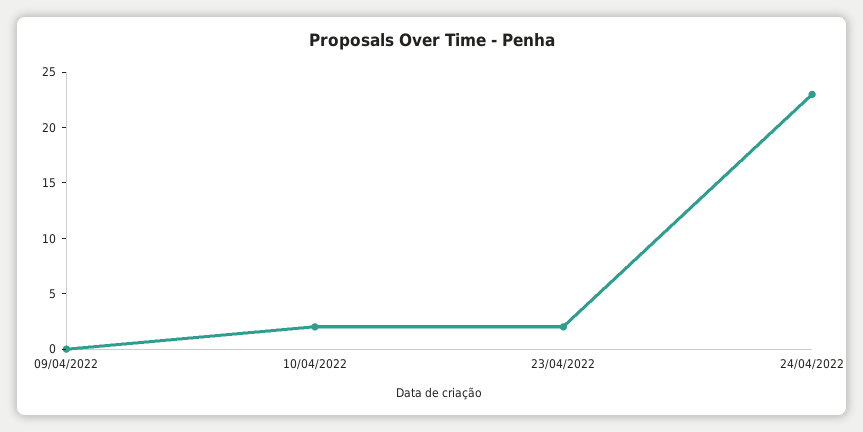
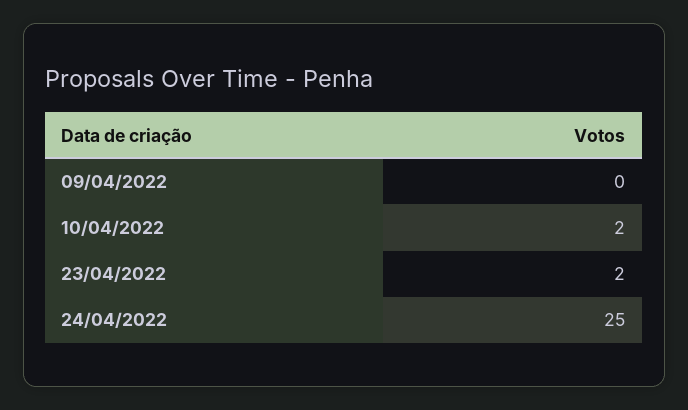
  {
    "09/04/2022": 0,
    "10/04/2022": 2,
    "23/04/2022": 2,
-   "24/04/2022": 23
+   "24/04/2022": 25
  }

